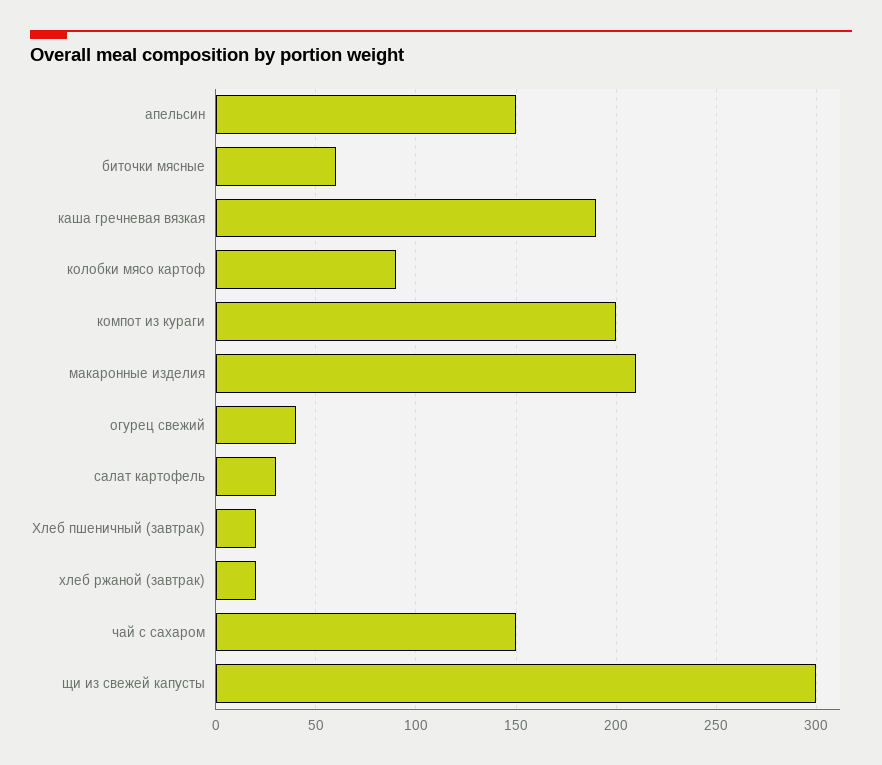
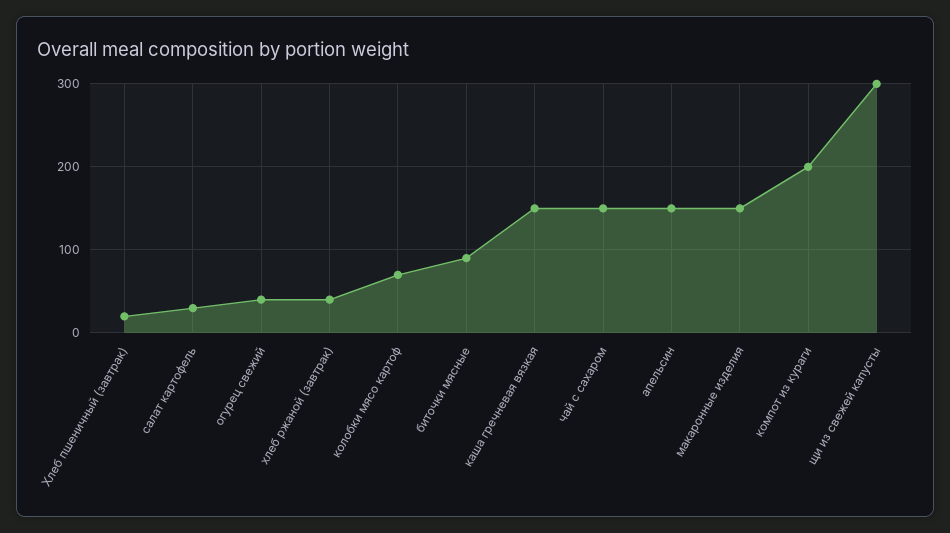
  {
    "апельсин": 150,
-   "биточки мясные": 60,
+   "биточки мясные": 90,
-   "каша гречневая вязкая": 190,
+   "каша гречневая вязкая": 150,
-   "колобки мясо картоф": 90,
+   "колобки мясо картоф": 70,
    "компот из кураги": 200,
-   "макаронные изделия": 210,
+   "макаронные изделия": 150,
    "огурец свежий": 40,
    "салат картофель": 30,
    "Хлеб пшеничный (завтрак)": 20,
-   "хлеб ржаной (завтрак)": 20,
+   "хлеб ржаной (завтрак)": 40,
    "чай с сахаром": 150,
    "щи из свежей капусты": 300
  }

